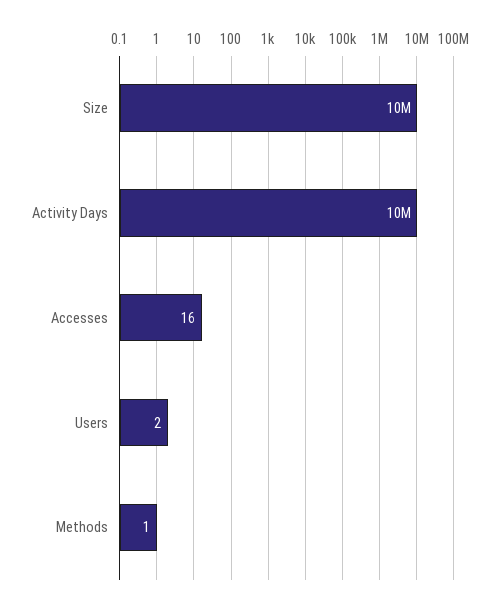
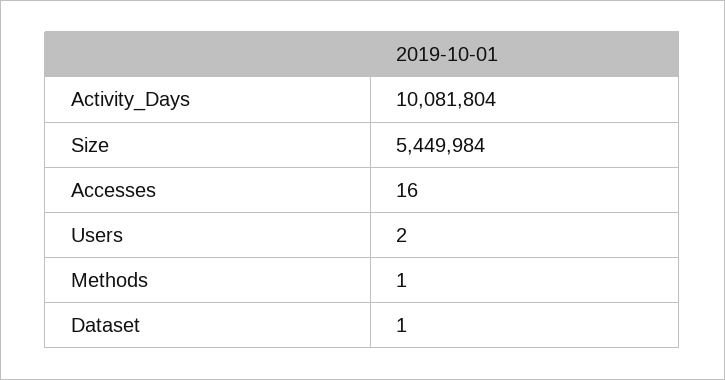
  {
-   "Size": 10000000,
+   "Size": 5449984,
    "Activity Days": 10081804,
    "Accesses": 16,
    "Users": 2,
-   "Methods": 1
+   "Methods": 1,
+   "Dataset": 1
  }

